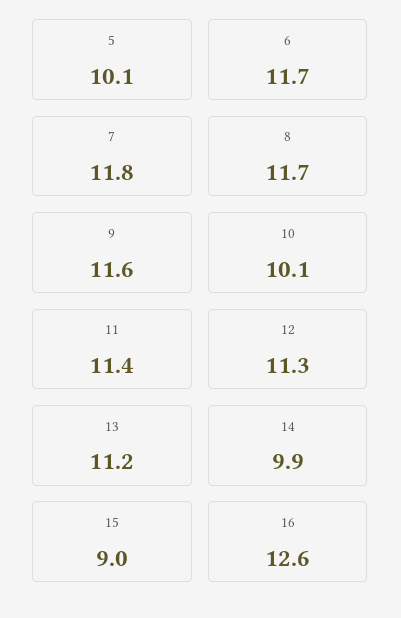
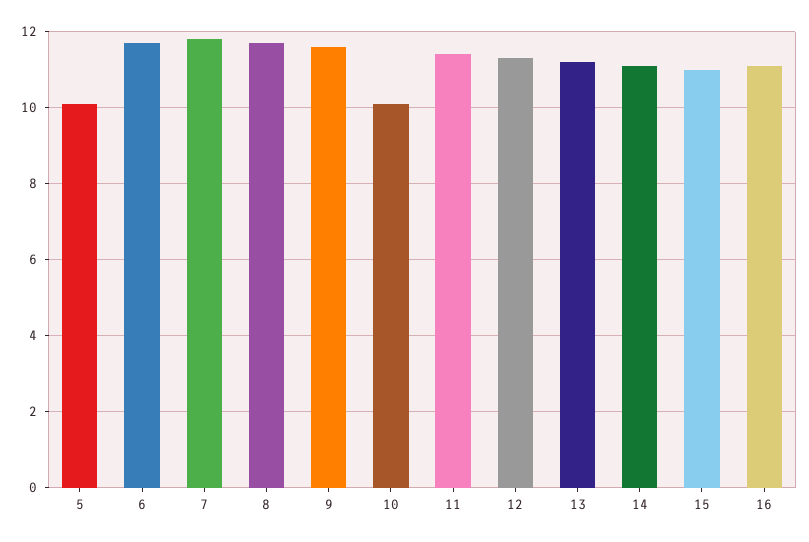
  {
    "5": 10.1,
    "6": 11.7,
    "7": 11.8,
    "8": 11.7,
    "9": 11.6,
    "10": 10.1,
    "11": 11.4,
    "12": 11.3,
    "13": 11.2,
-   "14": 9.9,
+   "14": 11,
-   "15": 9,
+   "15": 11,
-   "16": 12.6
+   "16": 11
  }

